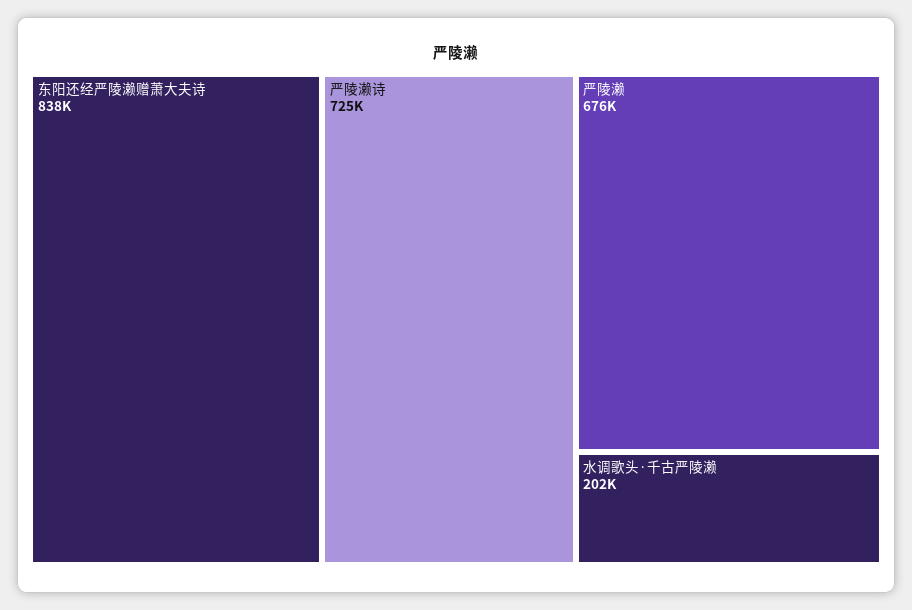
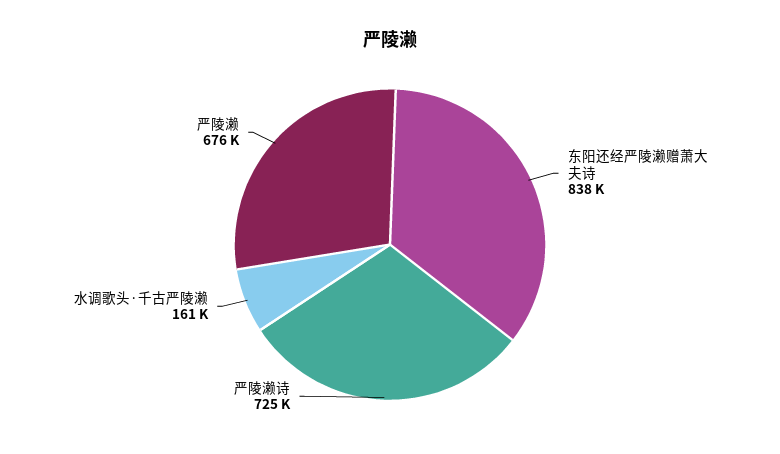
  {
    "东阳还经严陵濑赠萧大夫诗": 838000,
    "严陵濑诗": 725000,
    "严陵濑": 676000,
-   "水调歌头·千古严陵濑": 202000
+   "水调歌头·千古严陵濑": 161000
  }

